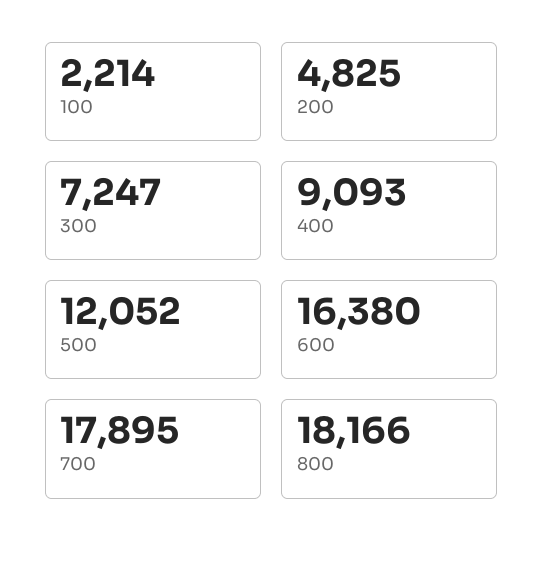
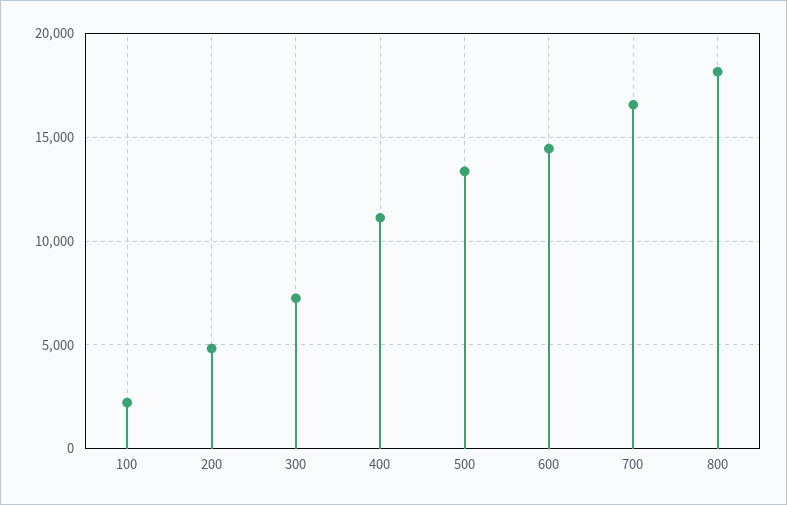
  {
    "100": 2214,
    "200": 4825,
    "300": 7247,
-   "400": 9093,
+   "400": 11000,
-   "500": 12052,
+   "500": 13500,
-   "600": 16380,
+   "600": 14500,
-   "700": 17895,
+   "700": 16500,
    "800": 18166
  }

